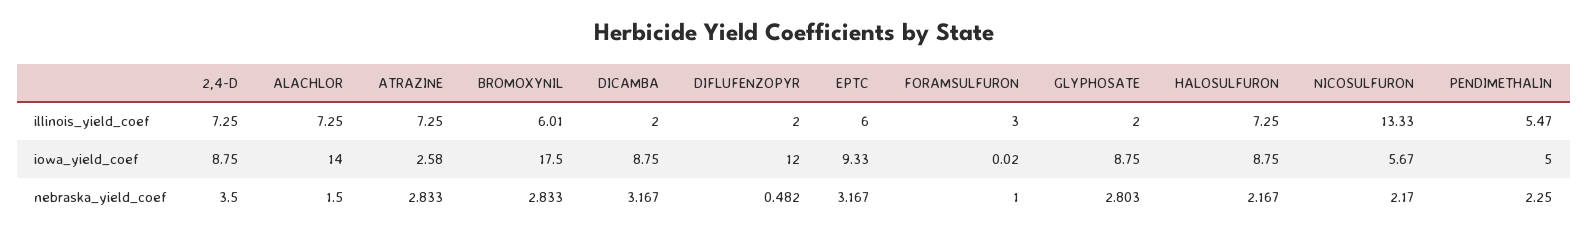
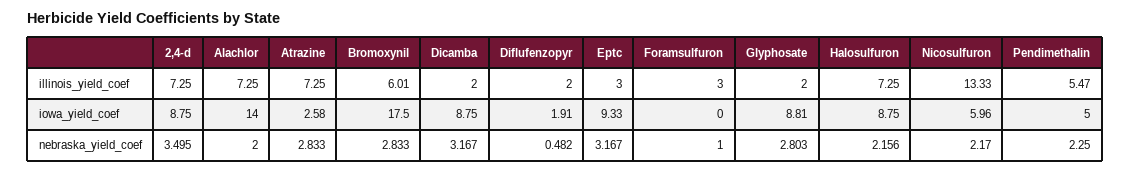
  {
    "2,4-D": {
      "illinois_yield_coef": 7.25,
      "iowa_yield_coef": 8.75,
-     "nebraska_yield_coef": 3.5
+     "nebraska_yield_coef": 3.495
    },
    "ALACHLOR": {
      "illinois_yield_coef": 7.25,
      "iowa_yield_coef": 14,
-     "nebraska_yield_coef": 1.5
+     "nebraska_yield_coef": 2
    },
    "ATRAZINE": {
      "illinois_yield_coef": 7.25,
      "iowa_yield_coef": 2.58,
      "nebraska_yield_coef": 2.833
    },
    "BROMOXYNIL": {
      "illinois_yield_coef": 6.01,
      "iowa_yield_coef": 17.5,
      "nebraska_yield_coef": 2.833
    },
    "DICAMBA": {
      "illinois_yield_coef": 2,
      "iowa_yield_coef": 8.75,
      "nebraska_yield_coef": 3.167
    },
    "DIFLUFENZOPYR": {
      "illinois_yield_coef": 2,
-     "iowa_yield_coef": 12,
+     "iowa_yield_coef": 1.91,
      "nebraska_yield_coef": 0.482
    },
    "EPTC": {
-     "illinois_yield_coef": 6,
+     "illinois_yield_coef": 3,
      "iowa_yield_coef": 9.33,
      "nebraska_yield_coef": 3.167
    },
    "FORAMSULFURON": {
      "illinois_yield_coef": 3,
-     "iowa_yield_coef": 0.02,
+     "iowa_yield_coef": 0,
      "nebraska_yield_coef": 1
    },
    "GLYPHOSATE": {
      "illinois_yield_coef": 2,
-     "iowa_yield_coef": 8.75,
+     "iowa_yield_coef": 8.81,
      "nebraska_yield_coef": 2.803
    },
    "HALOSULFURON": {
      "illinois_yield_coef": 7.25,
      "iowa_yield_coef": 8.75,
-     "nebraska_yield_coef": 2.167
+     "nebraska_yield_coef": 2.156
    },
    "NICOSULFURON": {
      "illinois_yield_coef": 13.33,
-     "iowa_yield_coef": 5.67,
+     "iowa_yield_coef": 5.96,
      "nebraska_yield_coef": 2.17
    },
    "PENDIMETHALIN": {
      "illinois_yield_coef": 5.47,
      "iowa_yield_coef": 5,
      "nebraska_yield_coef": 2.25
    }
  }

